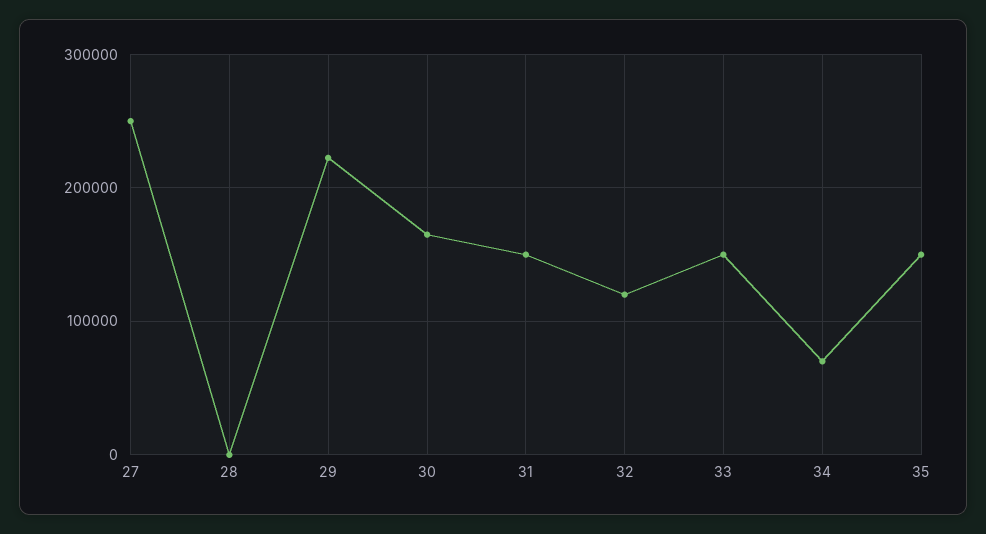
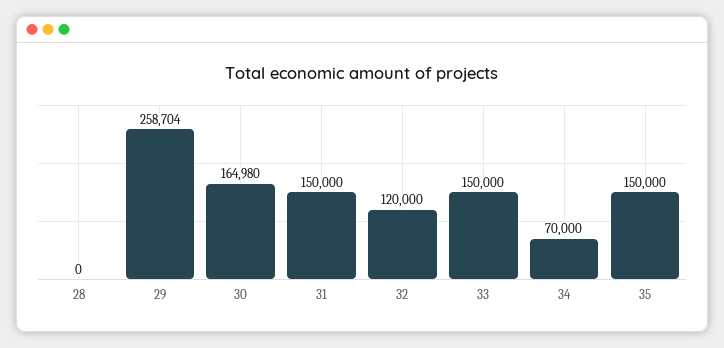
  {
-   "27": 250000,
    "28": 0,
-   "29": 220000,
+   "29": 258704,
    "30": 164980,
    "31": 150000,
    "32": 120000,
    "33": 150000,
    "34": 70000,
    "35": 150000
  }

